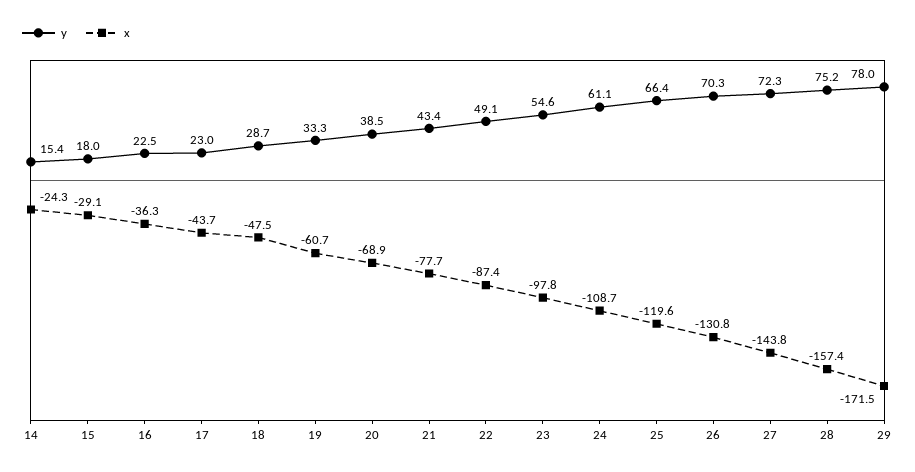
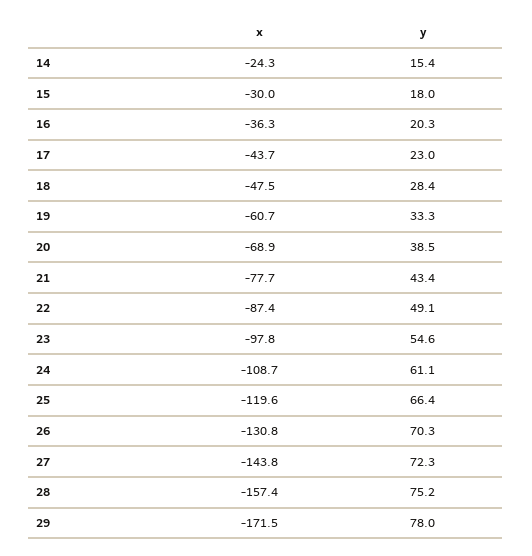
  {
    "y": {
      "14": 15.4,
      "15": 18,
-     "16": 22.5,
+     "16": 20.3,
      "17": 23,
-     "18": 28.7,
+     "18": 28.4,
      "19": 33.3,
      "20": 38.5,
      "21": 43.4,
      "22": 49.1,
      "23": 54.6,
      "24": 61.1,
      "25": 66.4,
      "26": 70.3,
      "27": 72.3,
      "28": 75.2,
      "29": 78
    },
    "x": {
      "14": -24.3,
-     "15": -29.1,
+     "15": -30,
      "16": -36.3,
      "17": -43.7,
      "18": -47.5,
      "19": -60.7,
      "20": -68.9,
      "21": -77.7,
      "22": -87.4,
      "23": -97.8,
      "24": -108.7,
      "25": -119.6,
      "26": -130.8,
      "27": -143.8,
      "28": -157.4,
      "29": -171.5
    }
  }

